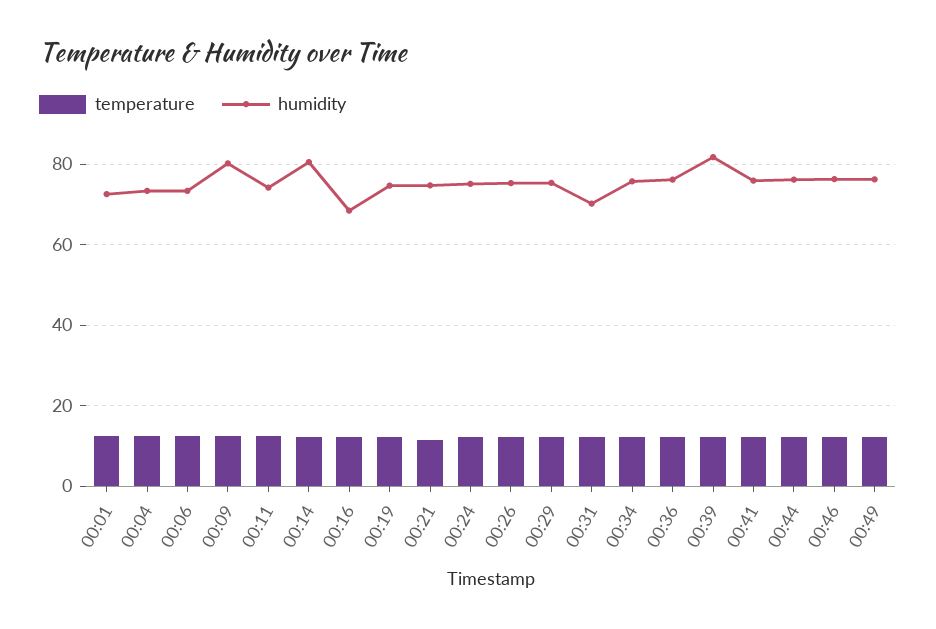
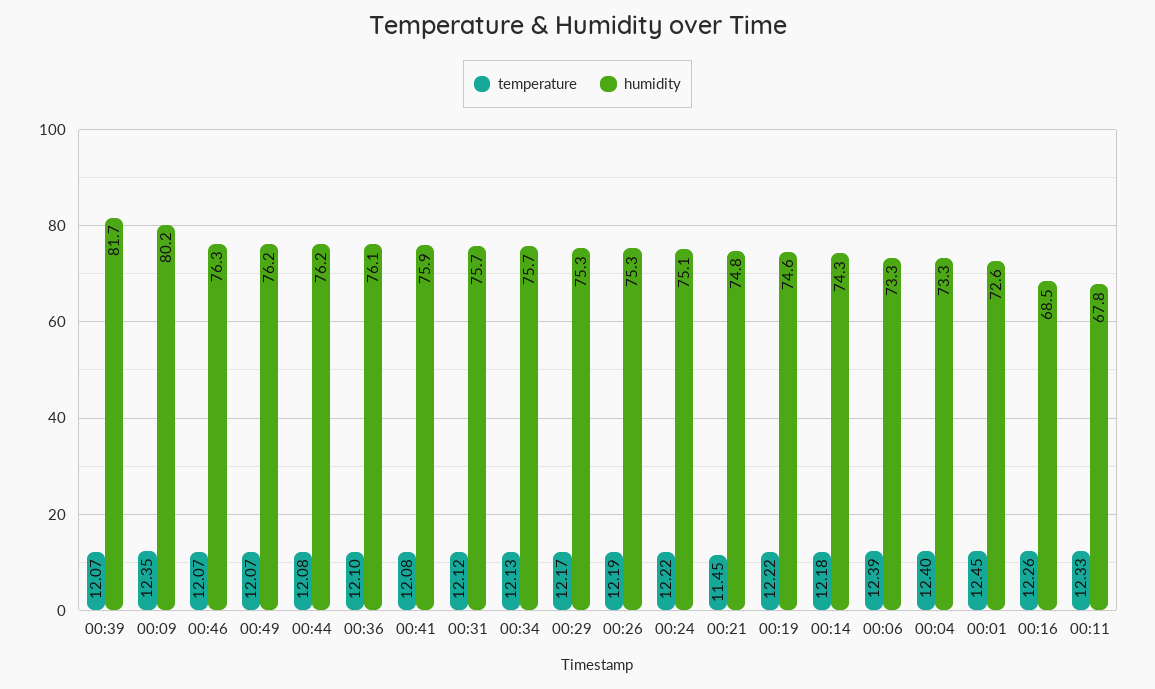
  {
    "temperature": {
      "00:01": 12.45,
      "00:04": 12.4,
      "00:06": 12.39,
      "00:09": 12.35,
      "00:11": 12.33,
      "00:14": 12.18,
      "00:16": 12.26,
      "00:19": 12.22,
      "00:21": 11.45,
      "00:24": 12.22,
      "00:26": 12.19,
      "00:29": 12.17,
      "00:31": 12.12,
      "00:34": 12.13,
      "00:36": 12.1,
      "00:39": 12.07,
      "00:41": 12.08,
      "00:44": 12.08,
      "00:46": 12.07,
      "00:49": 12.07
    },
    "humidity": {
      "00:01": 72.6,
      "00:04": 73.3,
      "00:06": 73.3,
      "00:09": 80.2,
-     "00:11": 74,
+     "00:11": 67.8,
-     "00:14": 80,
+     "00:14": 74.3,
      "00:16": 68.5,
      "00:19": 74.6,
      "00:21": 74.8,
      "00:24": 75.1,
      "00:26": 75.3,
      "00:29": 75.3,
-     "00:31": 70,
+     "00:31": 75.7,
      "00:34": 75.7,
      "00:36": 76.1,
      "00:39": 81.7,
      "00:41": 75.9,
      "00:44": 76.2,
      "00:46": 76.3,
      "00:49": 76.2
    }
  }

